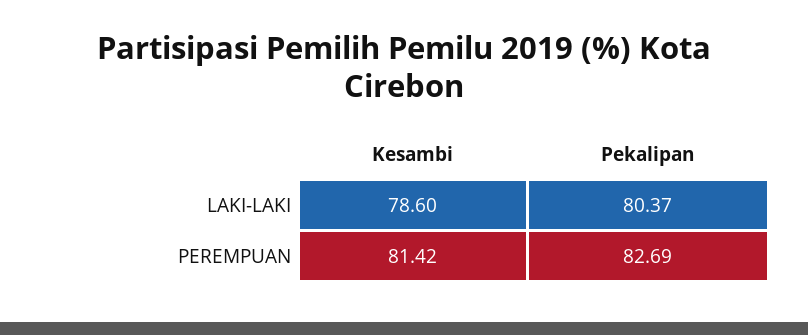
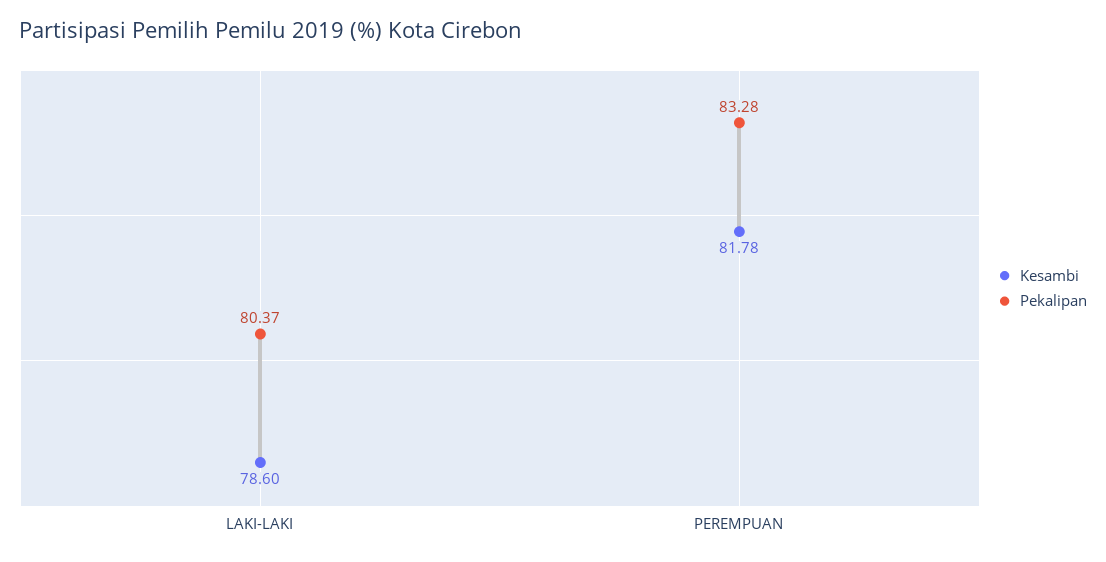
  {
    "Kesambi": {
      "LAKI-LAKI": 78.6,
-     "PEREMPUAN": 81.42
+     "PEREMPUAN": 81.78
    },
    "Pekalipan": {
      "LAKI-LAKI": 80.37,
-     "PEREMPUAN": 82.69
+     "PEREMPUAN": 83.28
    }
  }

